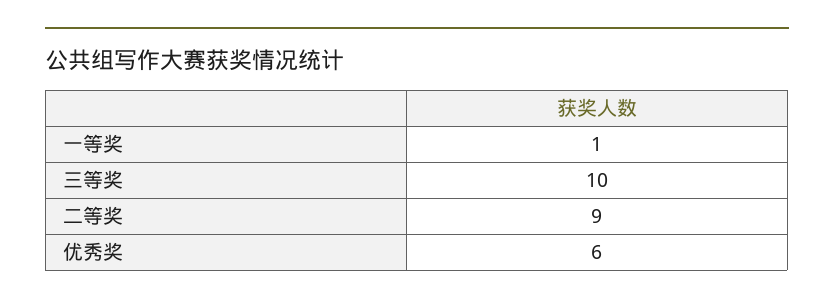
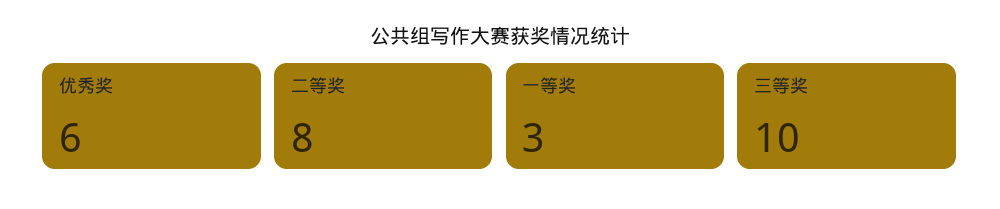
  {
-   "一等奖": 1,
+   "一等奖": 3,
    "三等奖": 10,
-   "二等奖": 9,
+   "二等奖": 8,
    "优秀奖": 6
  }

